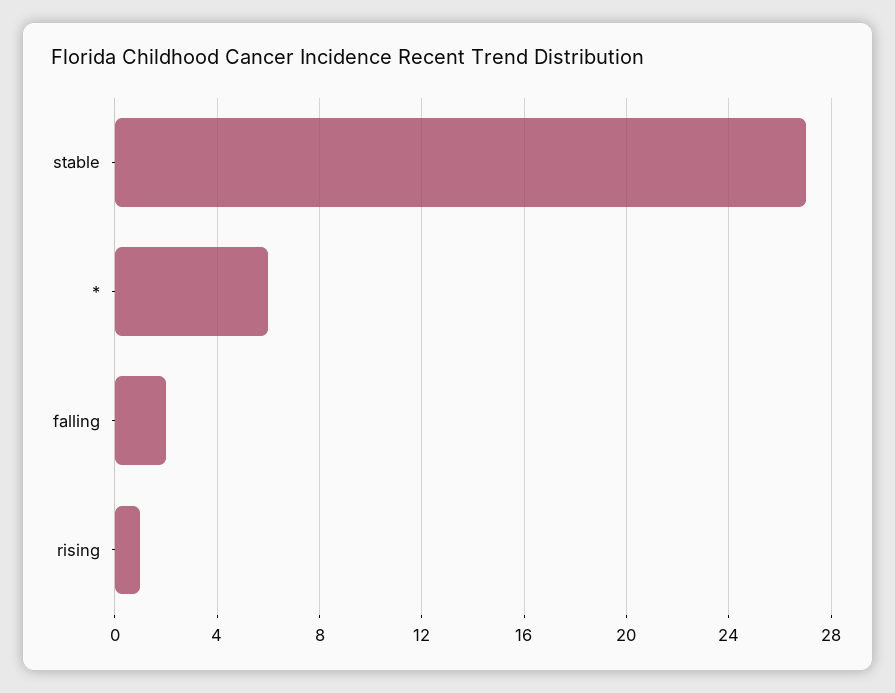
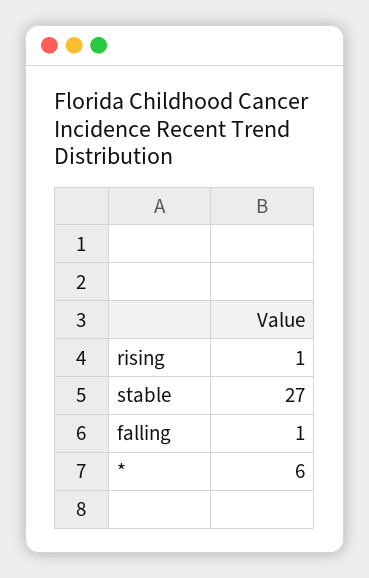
  {
    "stable": 27,
    "*": 6,
-   "falling": 2,
+   "falling": 1,
    "rising": 1
  }

